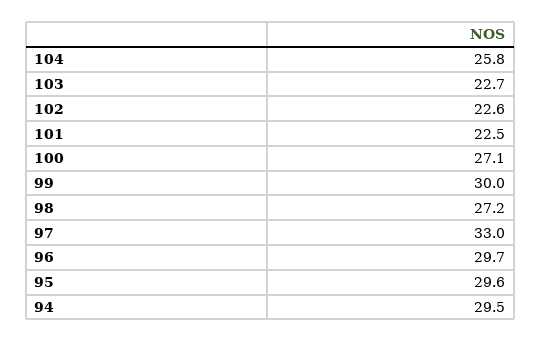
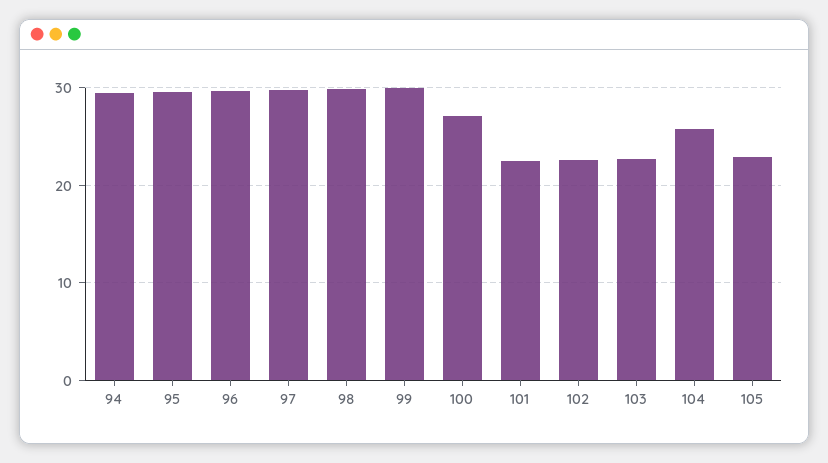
  {
    "104": 25.8,
    "103": 22.7,
    "102": 22.6,
    "101": 22.5,
    "100": 27.1,
    "99": 30,
-   "98": 27.2,
+   "98": 30,
-   "97": 33,
+   "97": 30,
    "96": 29.7,
    "95": 29.6,
-   "94": 29.5
+   "94": 29.5,
+   "105": 23
  }

